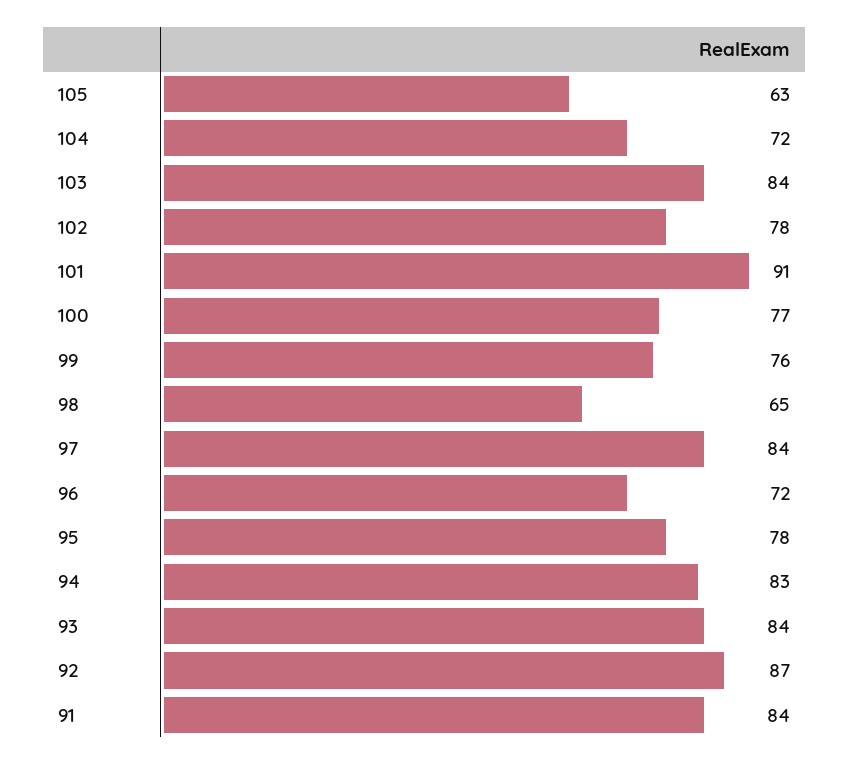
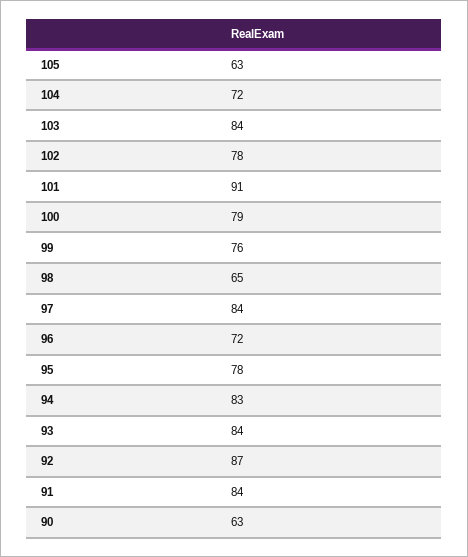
  {
    "105": 63,
    "104": 72,
    "103": 84,
    "102": 78,
    "101": 91,
-   "100": 77,
+   "100": 79,
    "99": 76,
    "98": 65,
    "97": 84,
    "96": 72,
    "95": 78,
    "94": 83,
    "93": 84,
    "92": 87,
-   "91": 84
+   "91": 84,
+   "90": 63
  }

